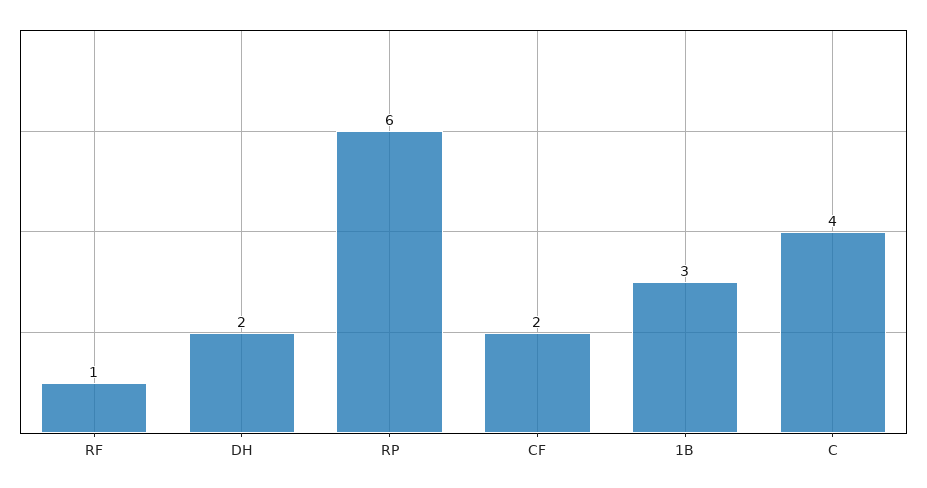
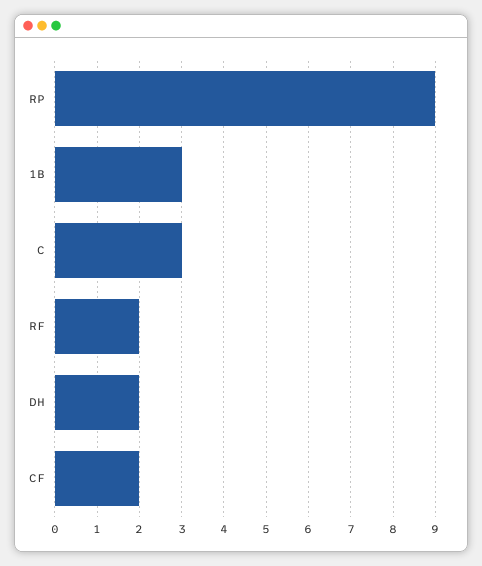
  {
-   "RF": 1,
+   "RF": 2,
    "DH": 2,
-   "RP": 6,
+   "RP": 9,
    "CF": 2,
    "1B": 3,
-   "C": 4
+   "C": 3
  }

